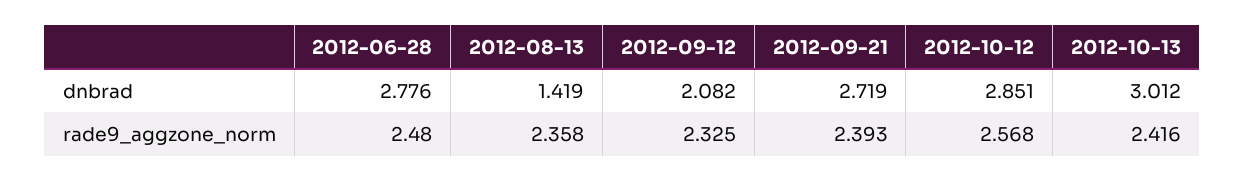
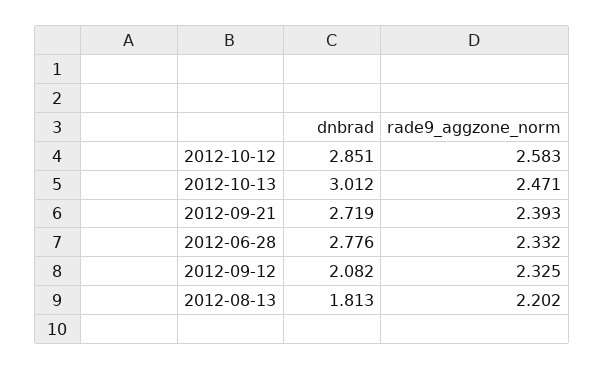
  {
    "2012-06-28": {
      "dnbrad": 2.776,
-     "rade9_aggzone_norm": 2.48
+     "rade9_aggzone_norm": 2.332
    },
    "2012-08-13": {
-     "dnbrad": 1.419,
+     "dnbrad": 1.813,
-     "rade9_aggzone_norm": 2.358
+     "rade9_aggzone_norm": 2.202
    },
    "2012-09-12": {
      "dnbrad": 2.082,
      "rade9_aggzone_norm": 2.325
    },
    "2012-09-21": {
      "dnbrad": 2.719,
      "rade9_aggzone_norm": 2.393
    },
    "2012-10-12": {
      "dnbrad": 2.851,
-     "rade9_aggzone_norm": 2.568
+     "rade9_aggzone_norm": 2.583
    },
    "2012-10-13": {
      "dnbrad": 3.012,
-     "rade9_aggzone_norm": 2.416
+     "rade9_aggzone_norm": 2.471
    }
  }

